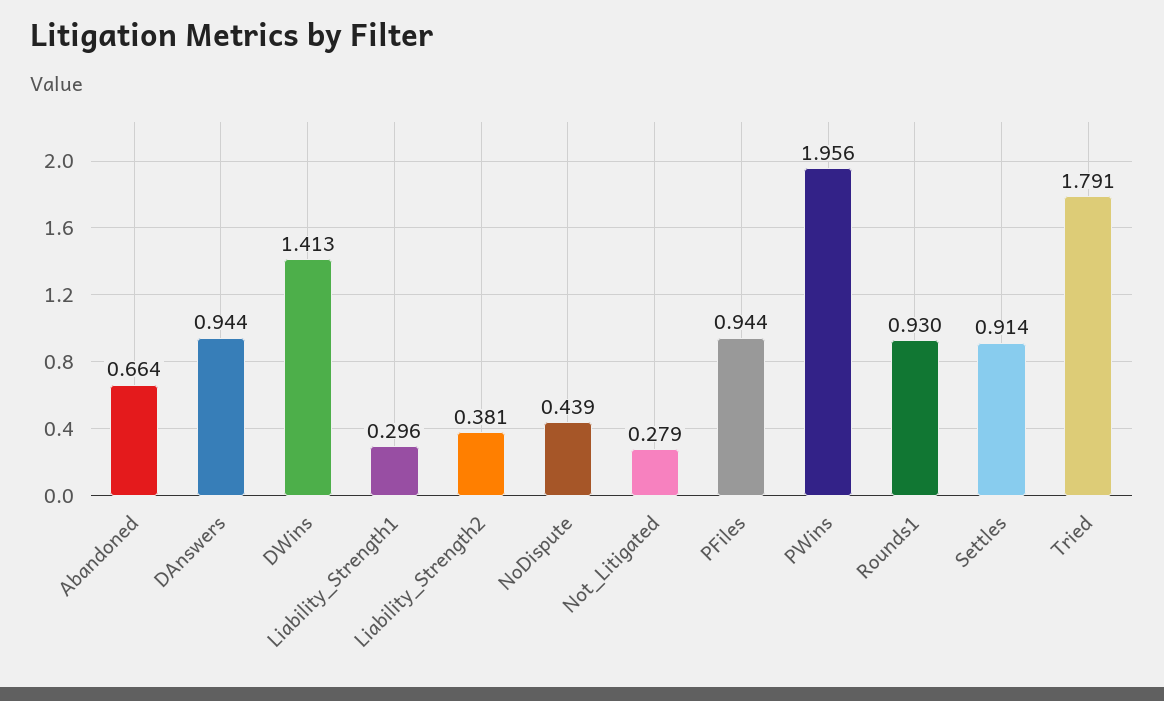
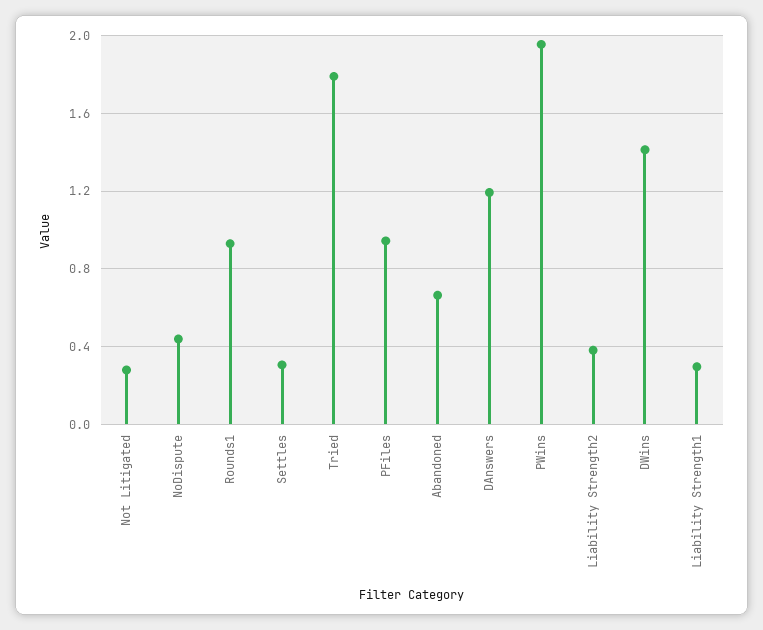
  {
    "Abandoned": 0.664,
-   "DAnswers": 0.944,
+   "DAnswers": 1.2,
    "DWins": 1.413,
    "Liability_Strength1": 0.296,
    "Liability_Strength2": 0.381,
    "NoDispute": 0.439,
    "Not_Litigated": 0.279,
    "PFiles": 0.944,
    "PWins": 1.956,
    "Rounds1": 0.93,
-   "Settles": 0.914,
+   "Settles": 0.3,
    "Tried": 1.791
  }

